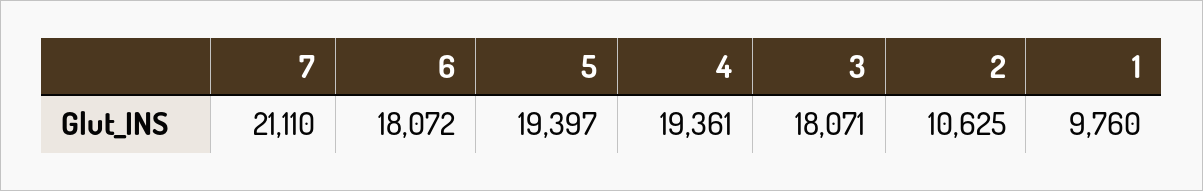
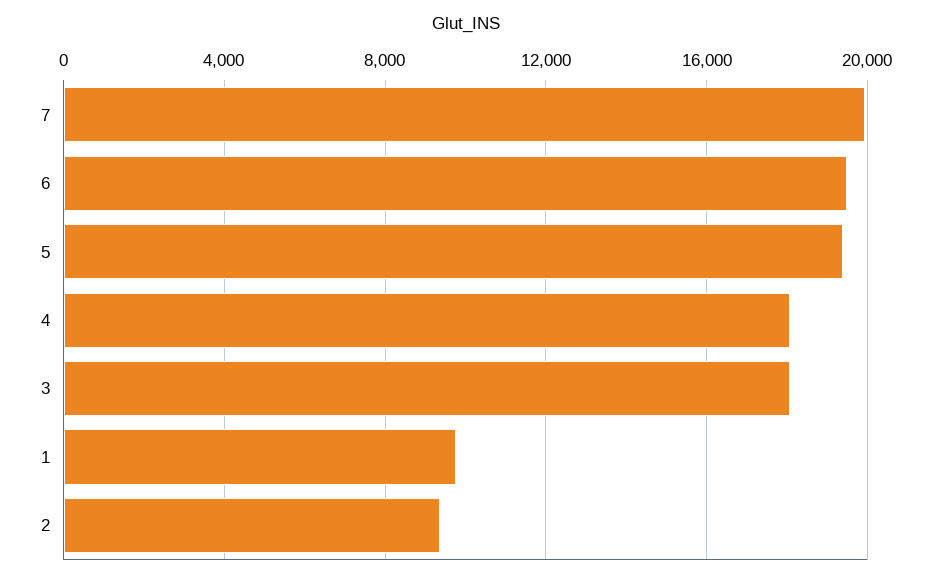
  {
-   "7": 21110,
+   "7": 20000,
-   "6": 18072,
+   "6": 19500,
    "5": 19397,
-   "4": 19361,
+   "4": 18000,
    "3": 18071,
-   "2": 10625,
+   "2": 9500,
    "1": 9760
  }

